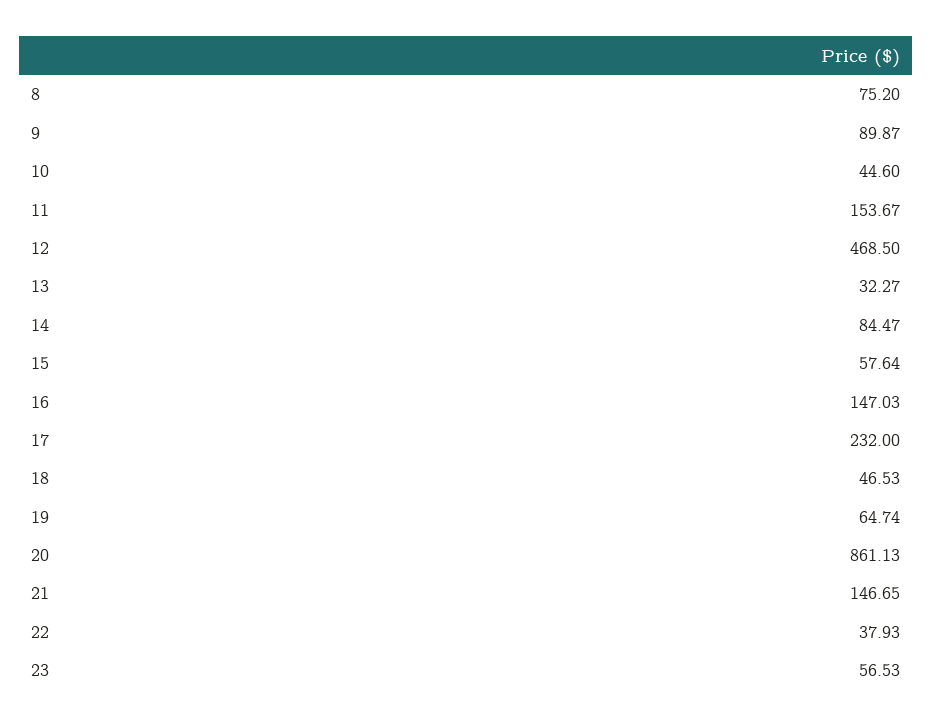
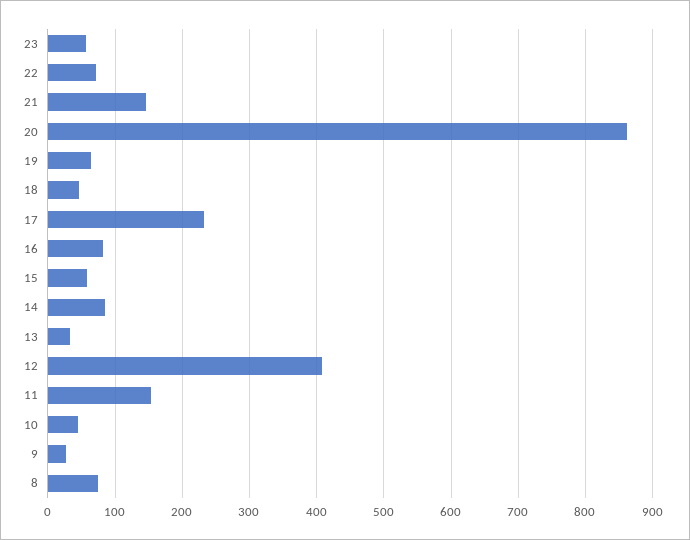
  {
    "8": 75.2,
-   "9": 89.87,
+   "9": 30,
    "10": 44.6,
    "11": 153.67,
-   "12": 468.5,
+   "12": 410,
    "13": 32.27,
    "14": 84.47,
    "15": 57.64,
-   "16": 147.03,
+   "16": 80,
    "17": 232,
    "18": 46.53,
    "19": 64.74,
    "20": 861.13,
    "21": 146.65,
-   "22": 37.93,
+   "22": 70,
    "23": 56.53
  }

